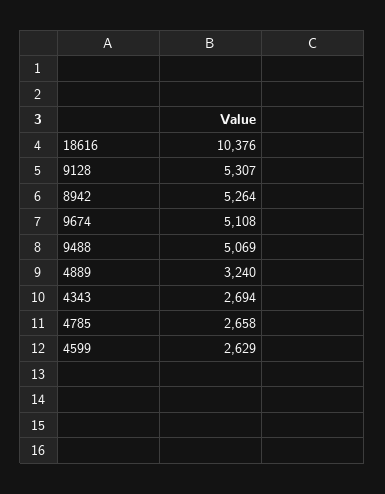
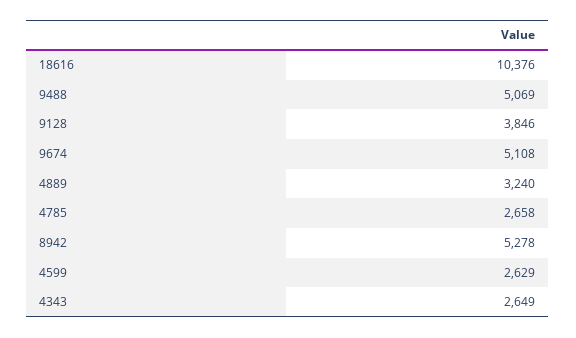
  {
    "18616": 10376,
-   "9128": 5307,
+   "9128": 3846,
-   "8942": 5264,
+   "8942": 5278,
    "9674": 5108,
    "9488": 5069,
    "4889": 3240,
-   "4343": 2694,
+   "4343": 2649,
    "4785": 2658,
    "4599": 2629
  }

